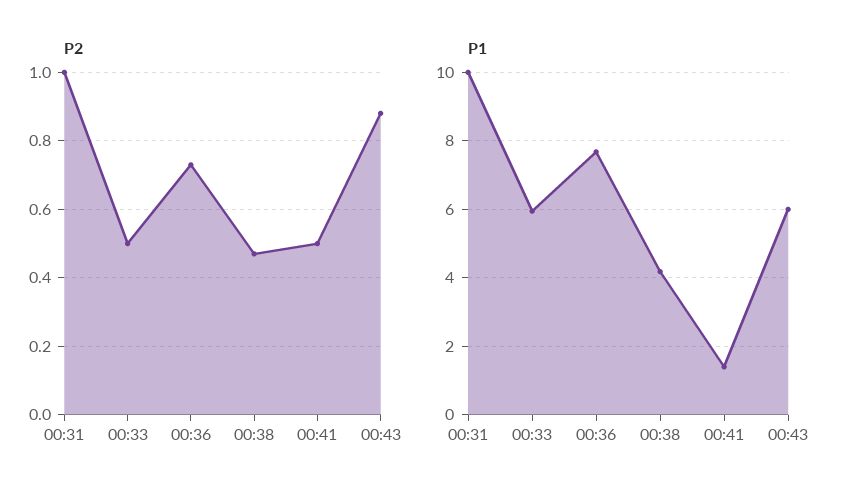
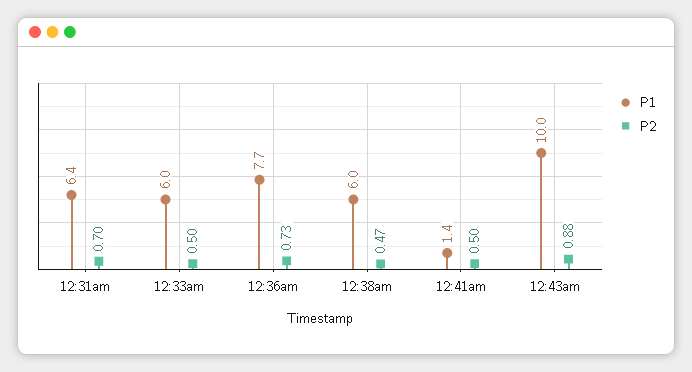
  {
    "P2": {
-     "00:31": 1,
+     "00:31": 0.7,
      "00:33": 0.5,
      "00:36": 0.73,
      "00:38": 0.47,
      "00:41": 0.5,
      "00:43": 0.88
    },
    "P1": {
-     "00:31": 10,
+     "00:31": 6.4,
      "00:33": 6,
      "00:36": 7.7,
-     "00:38": 4.2,
+     "00:38": 6,
      "00:41": 1.4,
-     "00:43": 6
+     "00:43": 10
    }
  }

